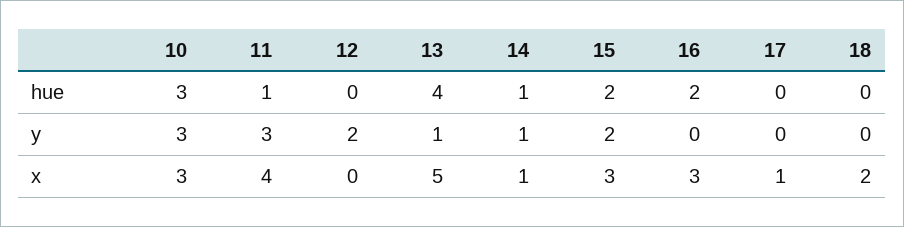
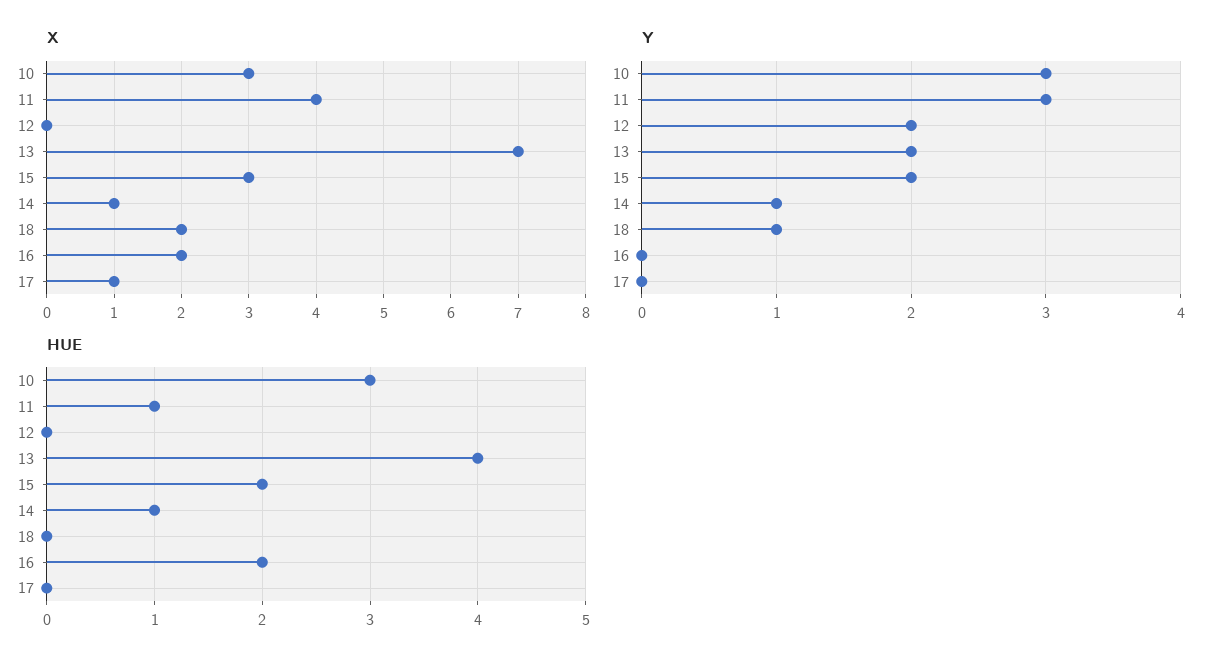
  {
    "hue": {
      "10": 3,
      "11": 1,
      "12": 0,
      "13": 4,
      "14": 1,
      "15": 2,
      "16": 2,
      "17": 0,
      "18": 0
    },
    "y": {
      "10": 3,
      "11": 3,
      "12": 2,
-     "13": 1,
+     "13": 2,
      "14": 1,
      "15": 2,
      "16": 0,
      "17": 0,
-     "18": 0
+     "18": 1
    },
    "x": {
      "10": 3,
      "11": 4,
      "12": 0,
-     "13": 5,
+     "13": 7,
      "14": 1,
      "15": 3,
-     "16": 3,
+     "16": 2,
      "17": 1,
      "18": 2
    }
  }

